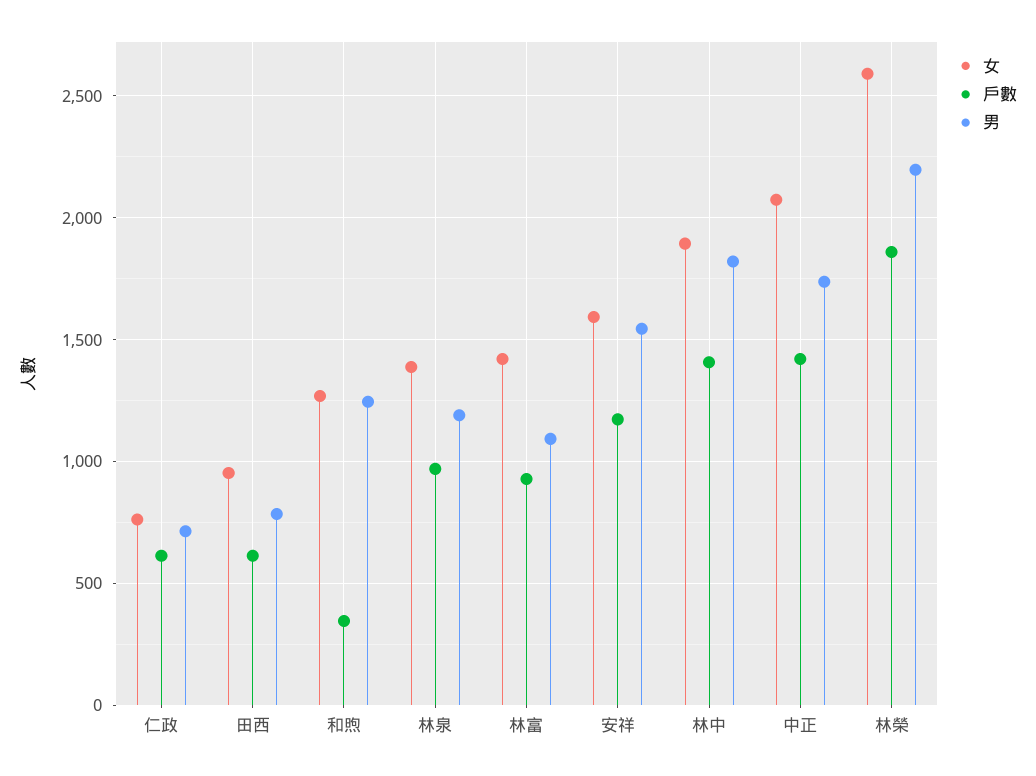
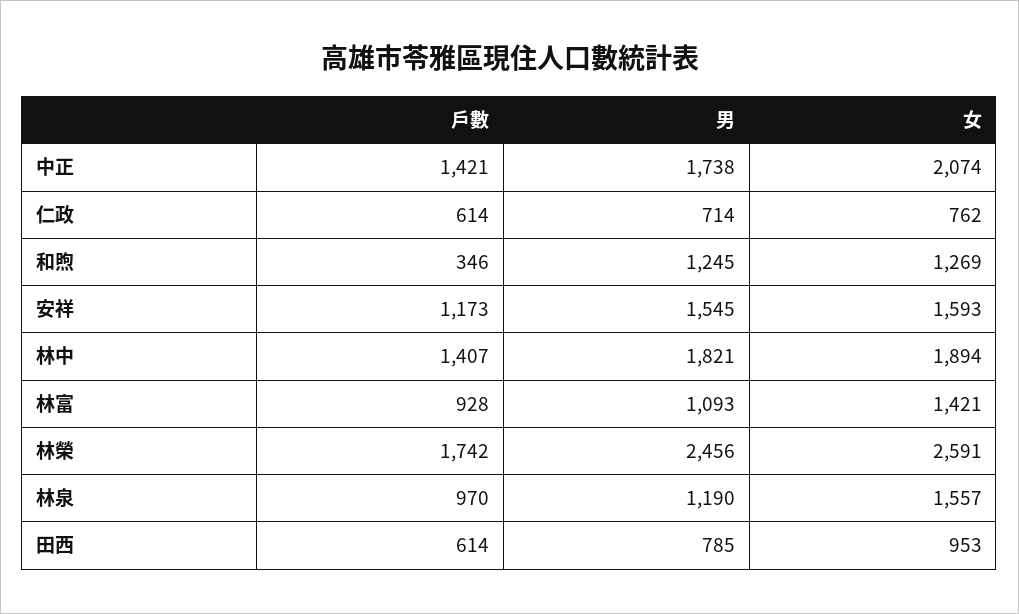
  {
    "女": {
      "仁政": 762,
      "田西": 953,
      "和煦": 1269,
-     "林泉": 1400,
+     "林泉": 1557,
      "林富": 1421,
      "安祥": 1593,
      "林中": 1894,
      "中正": 2074,
      "林榮": 2591
    },
    "戶數": {
      "仁政": 614,
      "田西": 614,
      "和煦": 346,
      "林泉": 970,
      "林富": 928,
      "安祥": 1173,
      "林中": 1407,
      "中正": 1421,
-     "林榮": 1850
+     "林榮": 1742
    },
    "男": {
      "仁政": 714,
      "田西": 785,
      "和煦": 1245,
      "林泉": 1190,
      "林富": 1093,
      "安祥": 1545,
      "林中": 1821,
      "中正": 1738,
-     "林榮": 2200
+     "林榮": 2456
    }
  }

